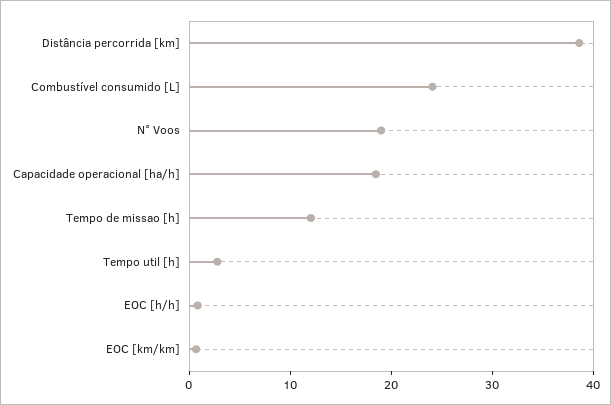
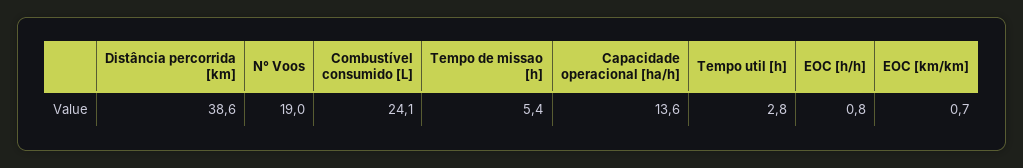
  {
    "Distância percorrida [km]": 38.6,
    "Combustível consumido [L]": 24.1,
    "N° Voos": 19,
-   "Capacidade operacional [ha/h]": 18,
+   "Capacidade operacional [ha/h]": 13.6,
-   "Tempo de missao [h]": 12,
+   "Tempo de missao [h]": 5.4,
    "Tempo util [h]": 2.8,
    "EOC [h/h]": 0.8,
    "EOC [km/km]": 0.7
  }

